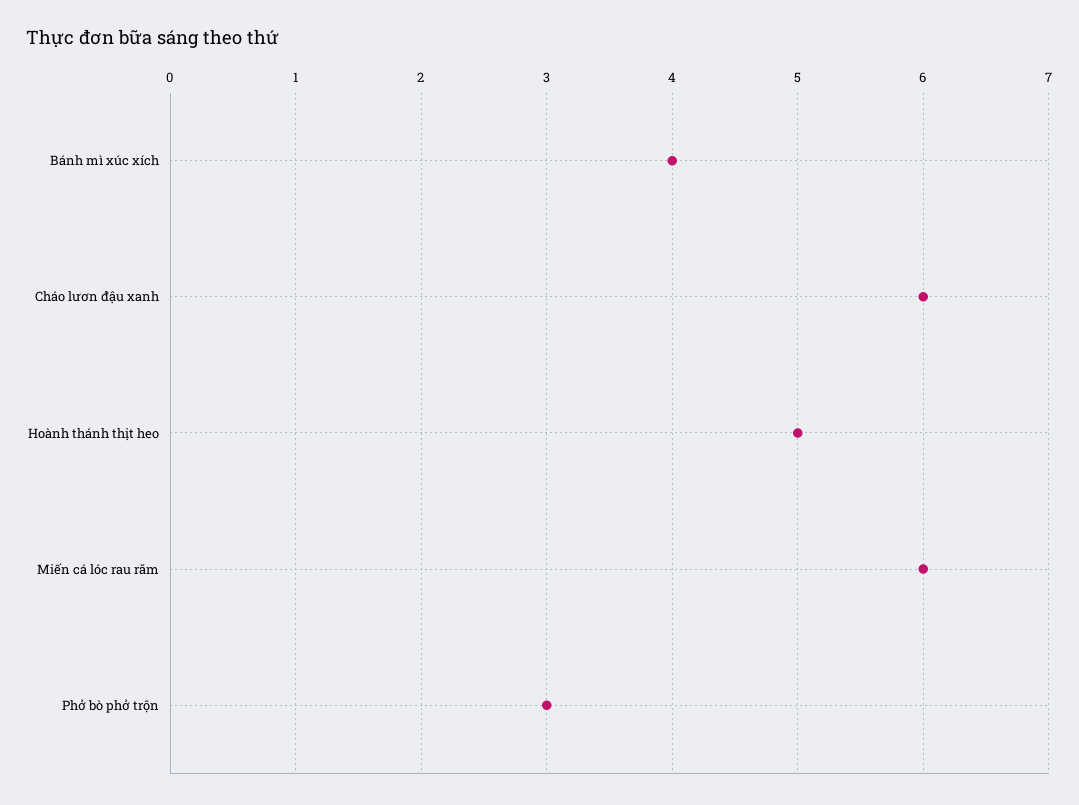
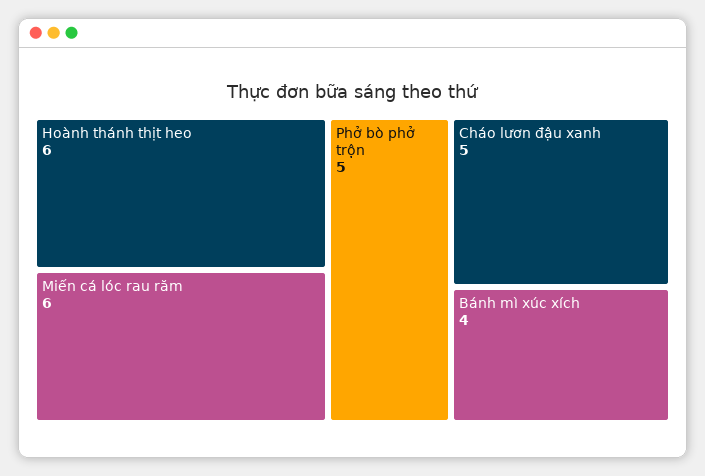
  {
    "Bánh mì xúc xích": 4,
-   "Cháo lươn đậu xanh": 6,
+   "Cháo lươn đậu xanh": 5,
-   "Hoành thánh thịt heo": 5,
+   "Hoành thánh thịt heo": 6,
    "Miến cá lóc rau răm": 6,
-   "Phở bò phở trộn": 3
+   "Phở bò phở trộn": 5
  }

